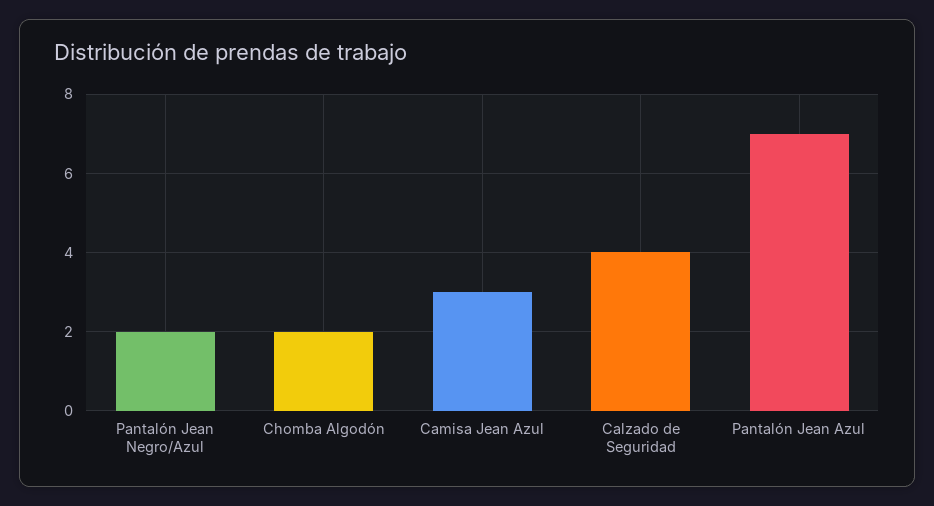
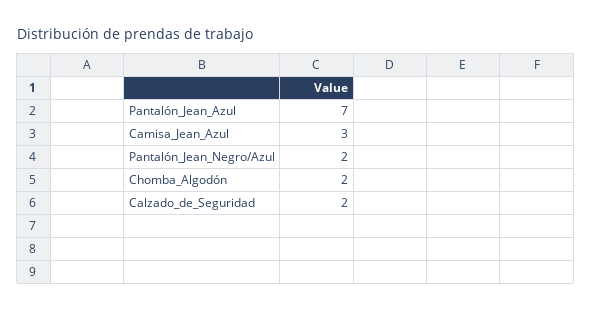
  {
    "Pantalón Jean Negro/Azul": 2,
    "Chomba Algodón": 2,
    "Camisa Jean Azul": 3,
-   "Calzado de Seguridad": 4,
+   "Calzado de Seguridad": 2,
    "Pantalón Jean Azul": 7
  }

